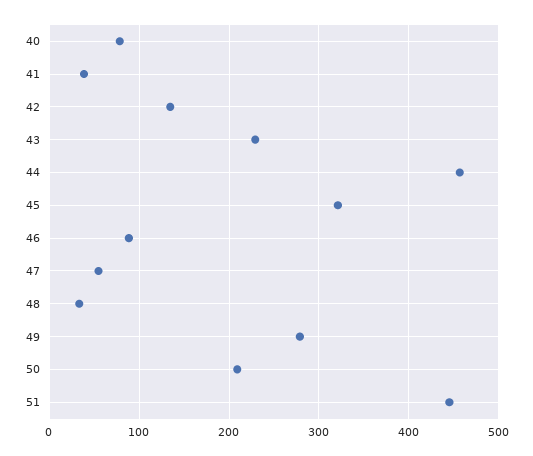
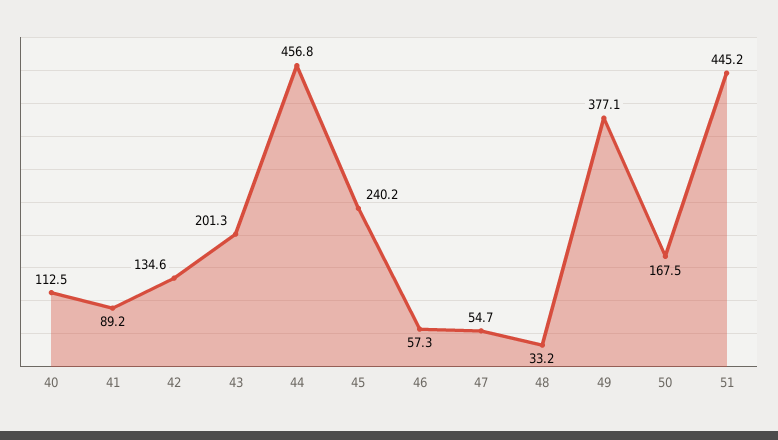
  {
-   "40": 80,
+   "40": 112.5,
-   "41": 40,
+   "41": 89.2,
    "42": 134.6,
-   "43": 230,
+   "43": 201.3,
    "44": 456.8,
-   "45": 320,
+   "45": 240.2,
-   "46": 90,
+   "46": 57.3,
    "47": 54.7,
    "48": 33.2,
-   "49": 280,
+   "49": 377.1,
-   "50": 210,
+   "50": 167.5,
    "51": 445.2
  }

